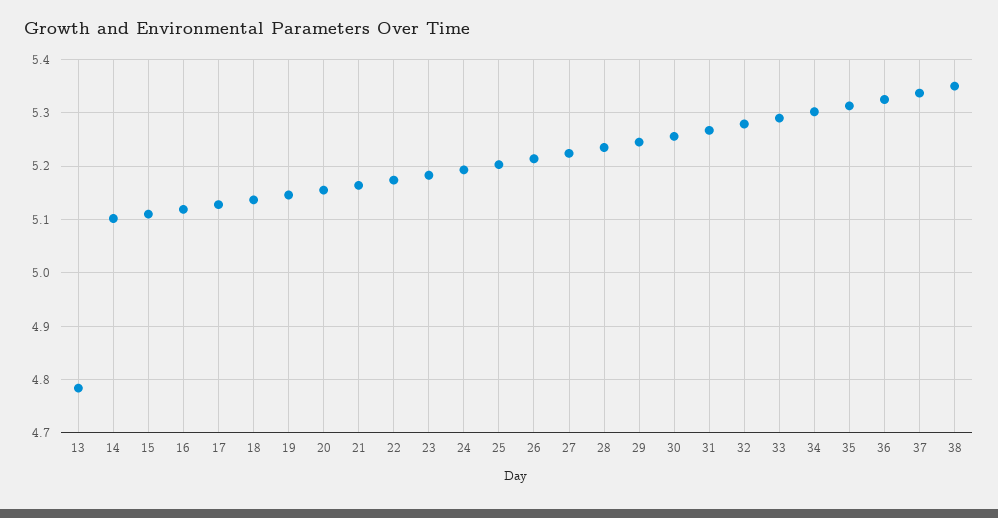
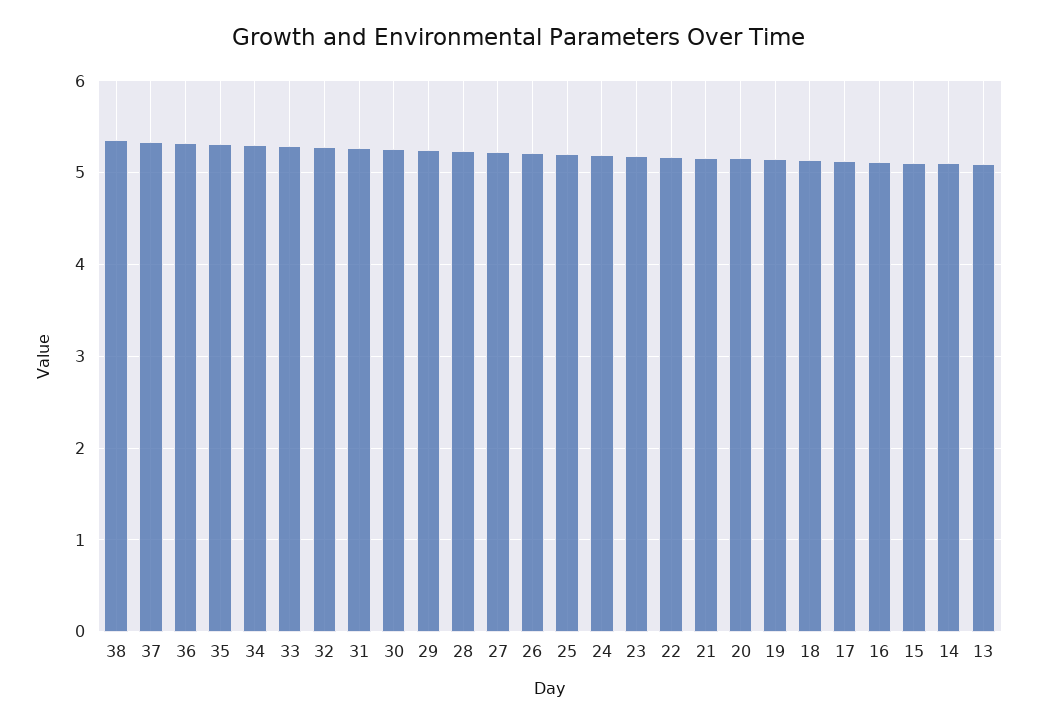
  {
-   "13": 4.78,
+   "13": 5.1,
    "14": 5.1,
    "15": 5.12,
    "16": 5.12,
    "17": 5.12,
    "18": 5.14,
    "19": 5.14,
    "20": 5.16,
    "21": 5.16,
    "22": 5.18,
    "23": 5.18,
    "24": 5.2,
    "25": 5.2,
    "26": 5.22,
    "27": 5.22,
    "28": 5.24,
    "29": 5.24,
    "30": 5.26,
    "31": 5.26,
    "32": 5.28,
    "33": 5.3,
    "34": 5.3,
    "35": 5.32,
    "36": 5.32,
    "37": 5.34,
    "38": 5.36
  }

